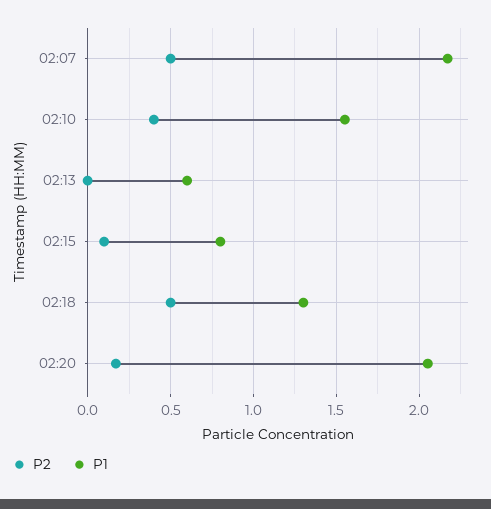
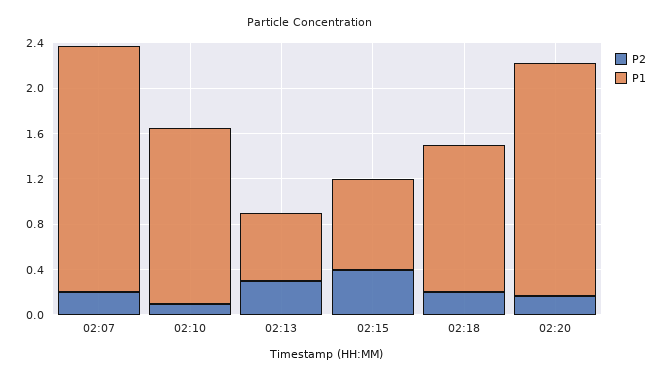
  {
    "P2": {
-     "02:07": 0.5,
+     "02:07": 0.2,
-     "02:10": 0.4,
+     "02:10": 0.1,
-     "02:13": 0,
+     "02:13": 0.3,
-     "02:15": 0.1,
+     "02:15": 0.4,
-     "02:18": 0.5,
+     "02:18": 0.2,
      "02:20": 0.15
    },
    "P1": {
      "02:07": 2.15,
      "02:10": 1.55,
      "02:13": 0.6,
      "02:15": 0.8,
      "02:18": 1.3,
      "02:20": 2.05
    }
  }

